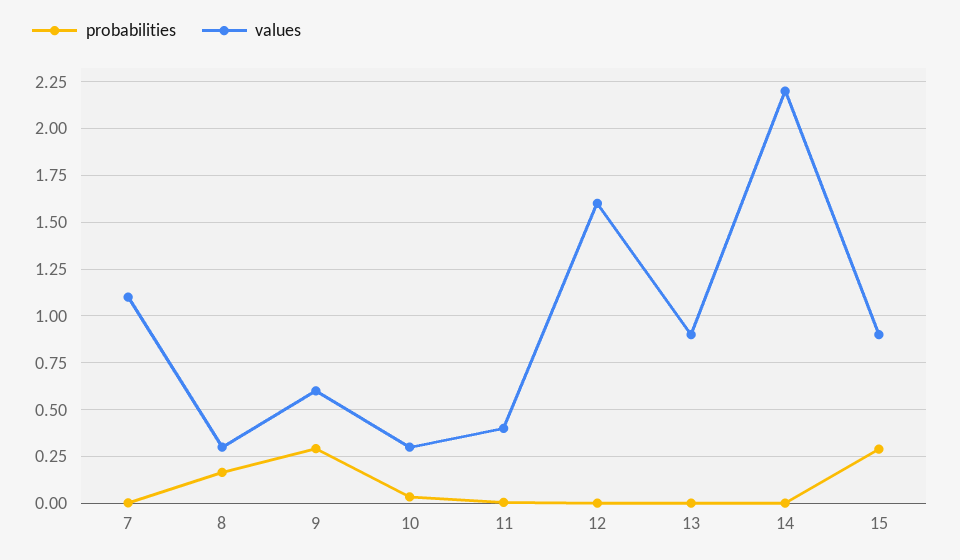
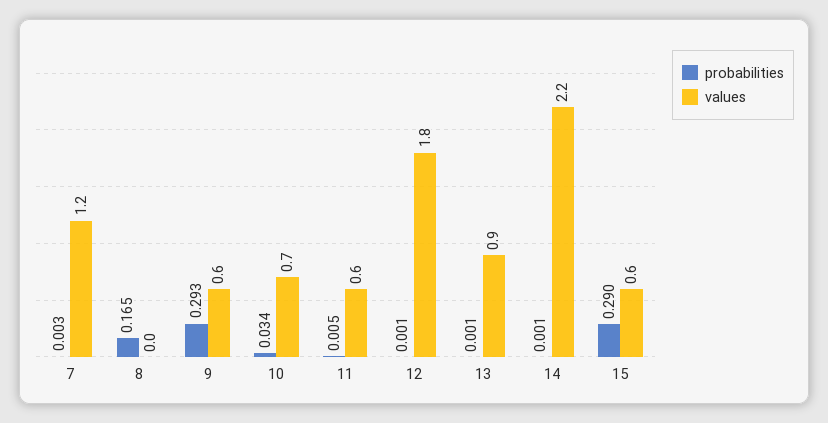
  {
    "probabilities": {
      "7": 0.003,
      "8": 0.165,
      "9": 0.293,
      "10": 0.034,
      "11": 0.005,
      "12": 0.001,
      "13": 0.001,
      "14": 0.001,
      "15": 0.29
    },
    "values": {
-     "7": 1.1,
+     "7": 1.2,
-     "8": 0.3,
+     "8": 0,
      "9": 0.6,
-     "10": 0.3,
+     "10": 0.7,
-     "11": 0.4,
+     "11": 0.6,
-     "12": 1.6,
+     "12": 1.8,
      "13": 0.9,
      "14": 2.2,
-     "15": 0.9
+     "15": 0.6
    }
  }

